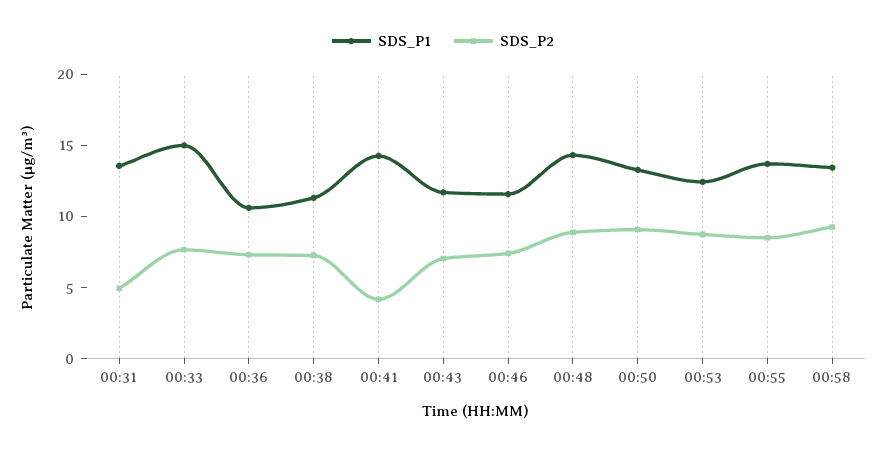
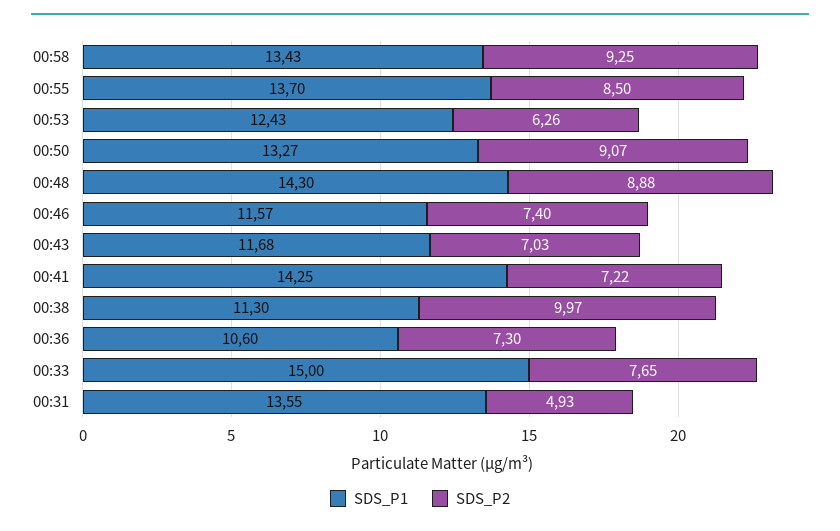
  {
    "SDS_P1": {
      "00:31": 13.55,
      "00:33": 15,
      "00:36": 10.6,
      "00:38": 11.3,
      "00:41": 14.25,
      "00:43": 11.68,
      "00:46": 11.57,
      "00:48": 14.3,
      "00:50": 13.27,
      "00:53": 12.43,
      "00:55": 13.7,
      "00:58": 13.43
    },
    "SDS_P2": {
      "00:31": 4.93,
      "00:33": 7.65,
      "00:36": 7.3,
-     "00:38": 7,
+     "00:38": 9.97,
-     "00:41": 4,
+     "00:41": 7.22,
      "00:43": 7.03,
      "00:46": 7.4,
      "00:48": 8.88,
      "00:50": 9.07,
-     "00:53": 9,
+     "00:53": 6.26,
      "00:55": 8.5,
      "00:58": 9.25
    }
  }

